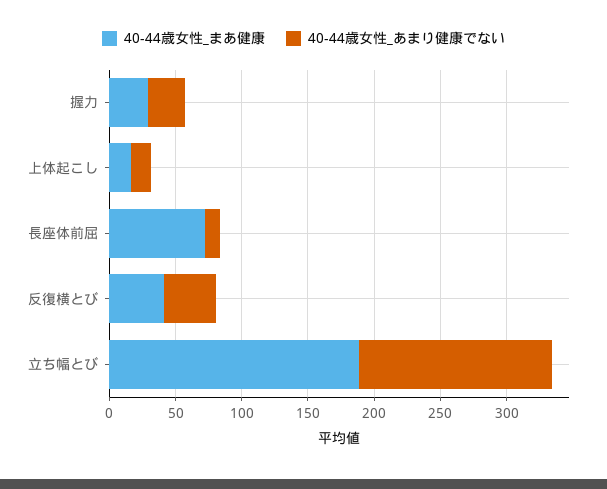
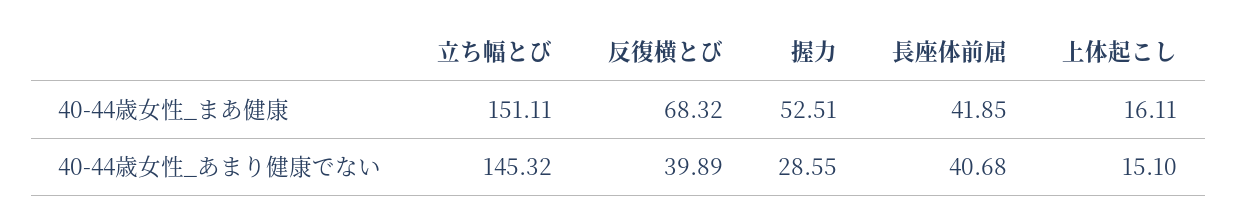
  {
    "40-44歳女性_まあ健康": {
-     "握力": 30,
+     "握力": 52.51,
      "上体起こし": 16.11,
-     "長座体前屈": 70,
+     "長座体前屈": 41.85,
-     "反復横とび": 40,
+     "反復横とび": 68.32,
-     "立ち幅とび": 190
+     "立ち幅とび": 151.11
    },
    "40-44歳女性_あまり健康でない": {
      "握力": 28.55,
      "上体起こし": 15.1,
-     "長座体前屈": 10,
+     "長座体前屈": 40.68,
      "反復横とび": 39.89,
      "立ち幅とび": 145.32
    }
  }

